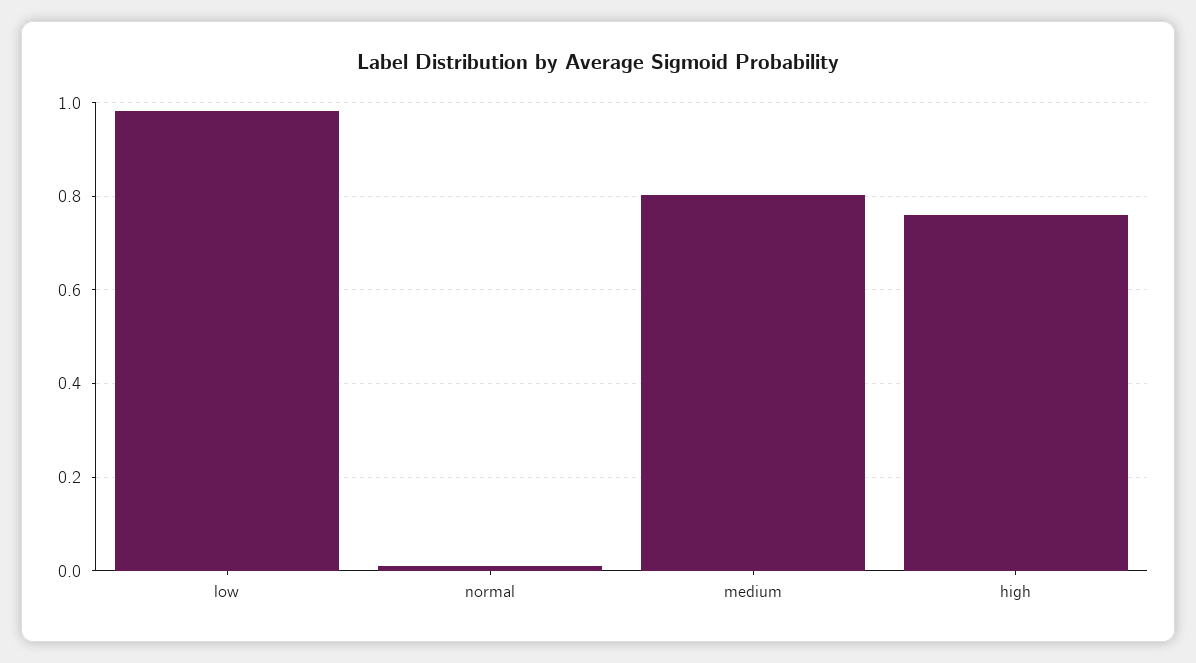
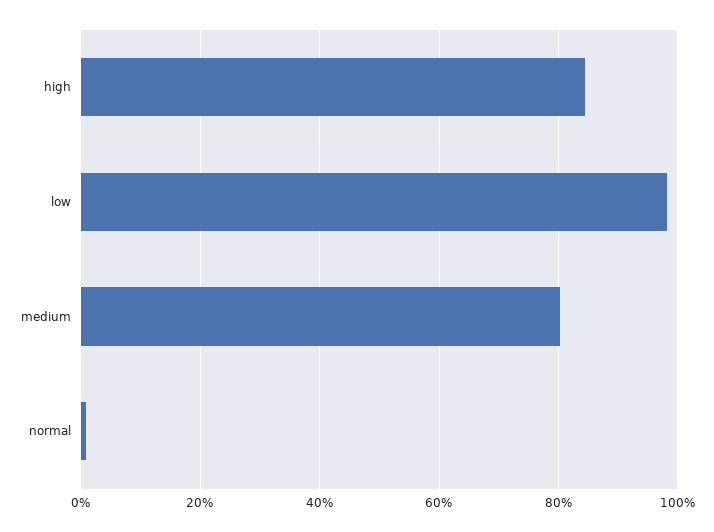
  {
    "low": 0.98,
    "normal": 0,
    "medium": 0.8,
-   "high": 0.76
+   "high": 0.84
  }

